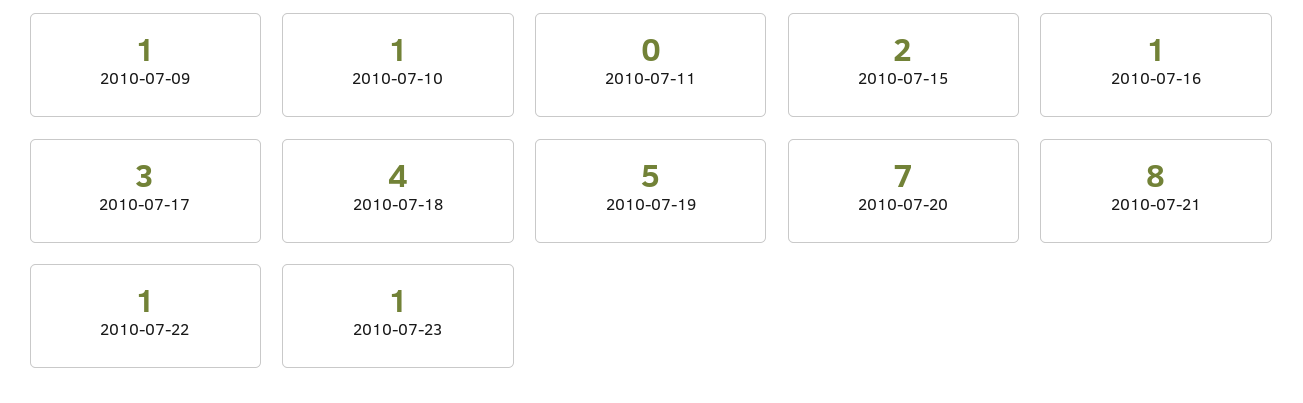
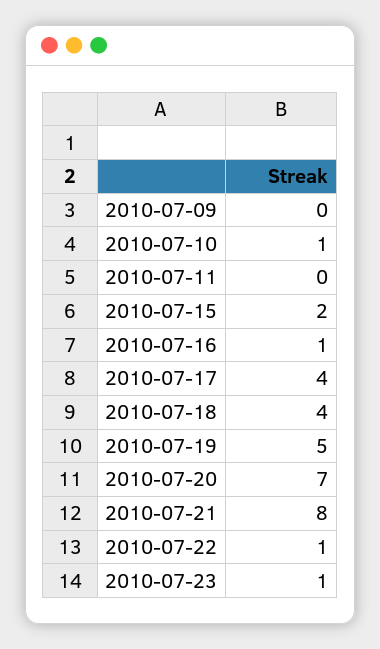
  {
-   "2010-07-09": 1,
+   "2010-07-09": 0,
    "2010-07-10": 1,
    "2010-07-11": 0,
    "2010-07-15": 2,
    "2010-07-16": 1,
-   "2010-07-17": 3,
+   "2010-07-17": 4,
    "2010-07-18": 4,
    "2010-07-19": 5,
    "2010-07-20": 7,
    "2010-07-21": 8,
    "2010-07-22": 1,
    "2010-07-23": 1
  }

